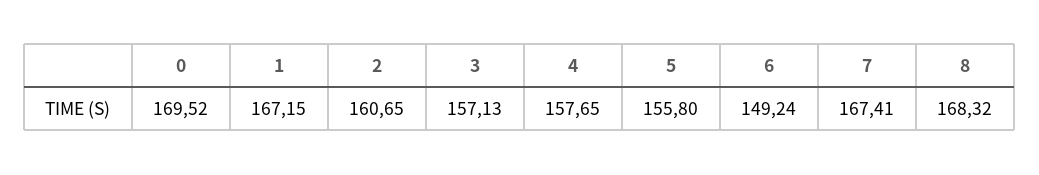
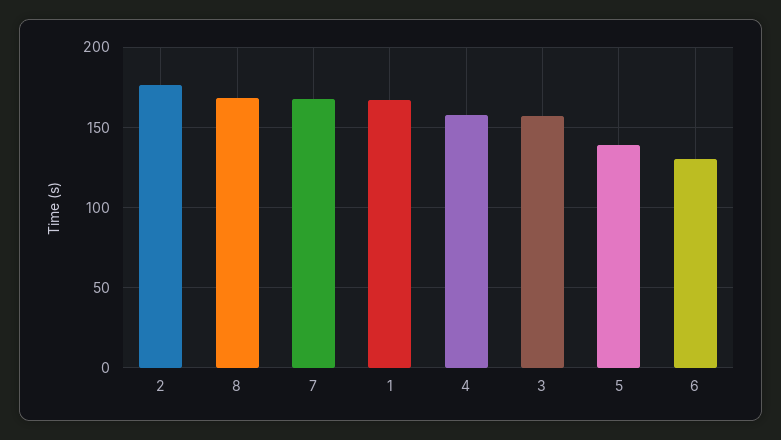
  {
-   "0": 169.52,
    "1": 167.15,
-   "2": 160.65,
+   "2": 175,
    "3": 157.13,
    "4": 157.65,
-   "5": 155.8,
+   "5": 140,
-   "6": 149.24,
+   "6": 130,
    "7": 167.41,
    "8": 168.32
  }

